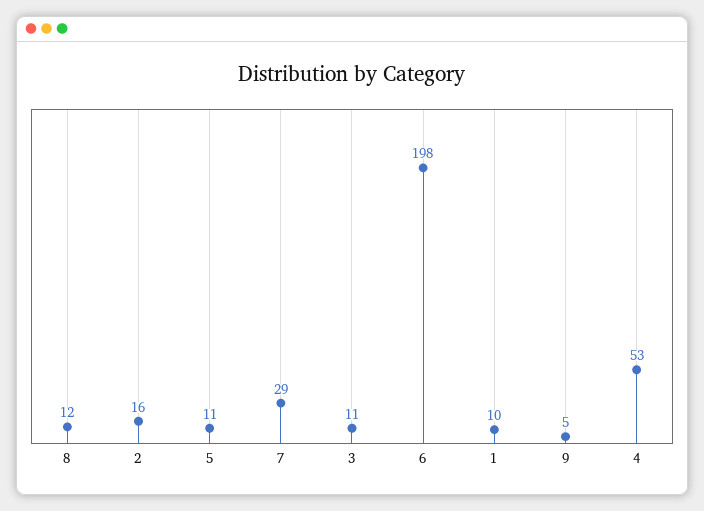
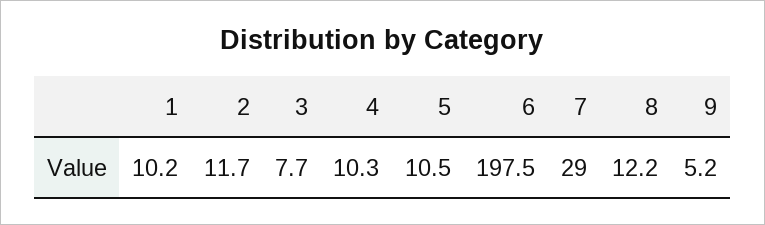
  {
    "8": 12.2,
-   "2": 16,
+   "2": 11.7,
    "5": 10.5,
    "7": 29,
-   "3": 11,
+   "3": 7.7,
    "6": 197.5,
    "1": 10.2,
    "9": 5.2,
-   "4": 53
+   "4": 10.3
  }

